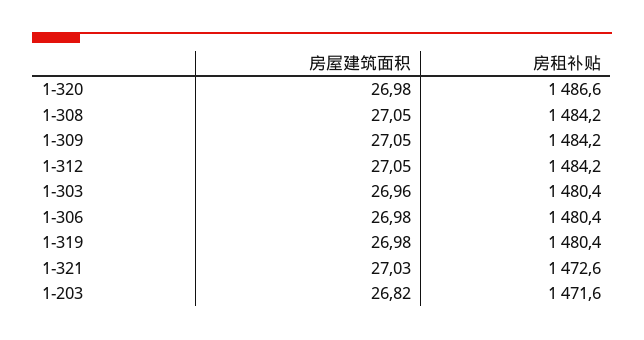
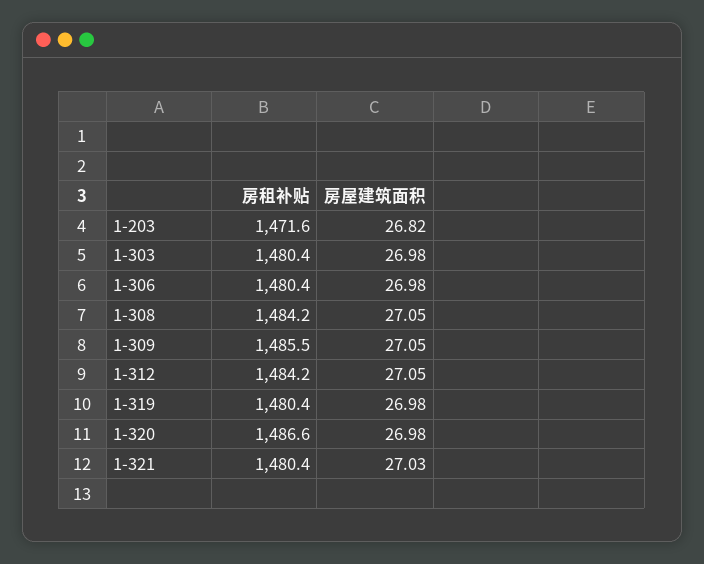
  {
    "房屋建筑面积": {
      "1-320": 26.98,
      "1-308": 27.05,
      "1-309": 27.05,
      "1-312": 27.05,
-     "1-303": 26.96,
+     "1-303": 26.98,
      "1-306": 26.98,
      "1-319": 26.98,
      "1-321": 27.03,
      "1-203": 26.82
    },
    "房租补贴": {
      "1-320": 1486.6,
      "1-308": 1484.2,
-     "1-309": 1484.2,
+     "1-309": 1485.5,
      "1-312": 1484.2,
      "1-303": 1480.4,
      "1-306": 1480.4,
      "1-319": 1480.4,
-     "1-321": 1472.6,
+     "1-321": 1480.4,
      "1-203": 1471.6
    }
  }

